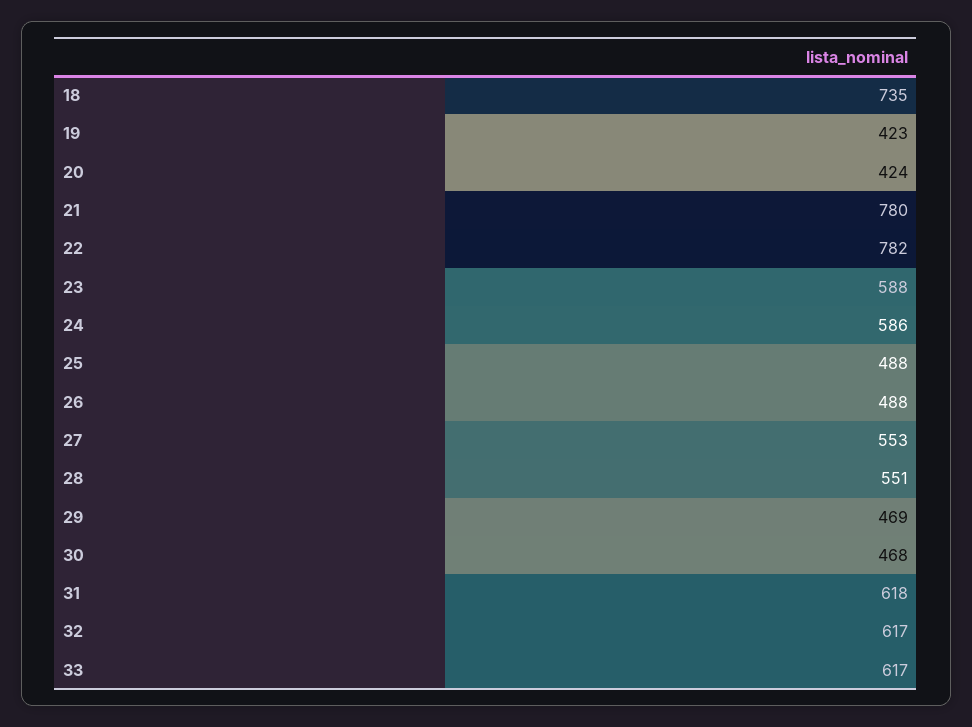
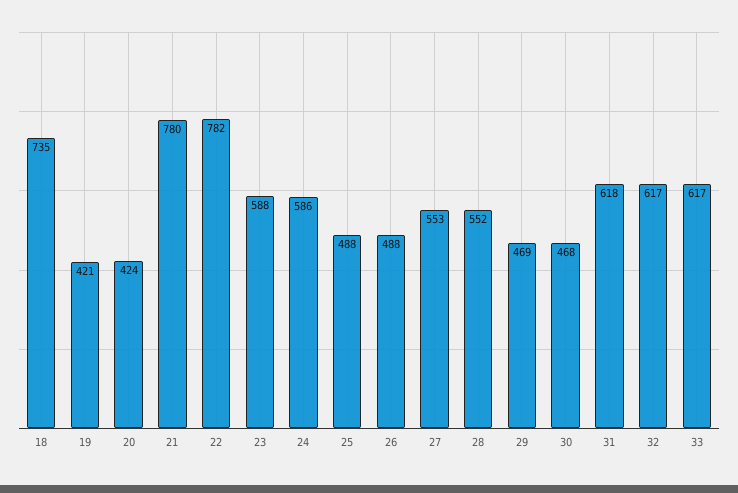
  {
    "18": 735,
-   "19": 423,
+   "19": 421,
    "20": 424,
    "21": 780,
    "22": 782,
    "23": 588,
    "24": 586,
    "25": 488,
    "26": 488,
    "27": 553,
-   "28": 551,
+   "28": 552,
    "29": 469,
    "30": 468,
    "31": 618,
    "32": 617,
    "33": 617
  }

